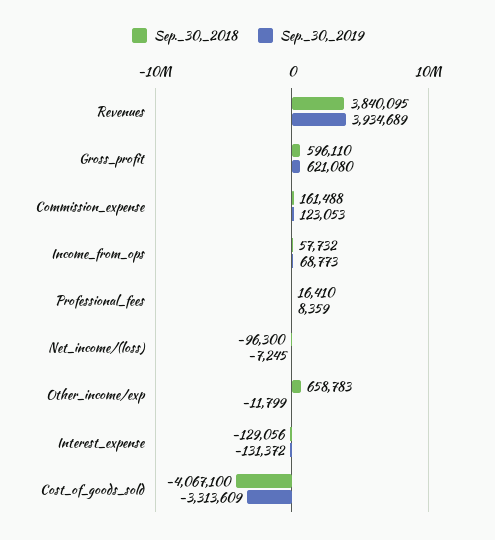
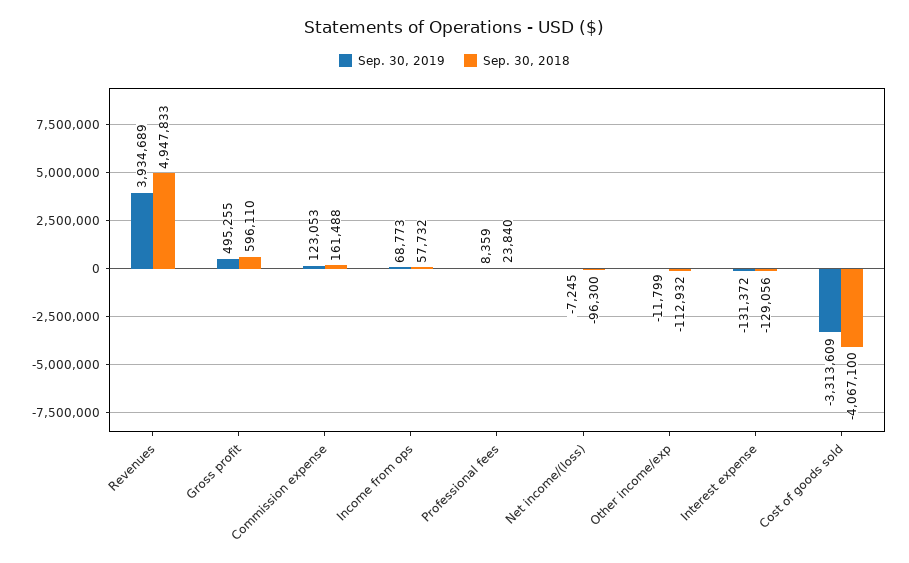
  {
    "Sep._30,_2018": {
-     "Revenues": 3840095,
+     "Revenues": 4947833,
      "Gross_profit": 596110,
      "Commission_expense": 161488,
      "Income_from_ops": 57732,
-     "Professional_fees": 16410,
+     "Professional_fees": 23840,
      "Net_income/(loss)": -96300,
-     "Other_income/exp": 658783,
+     "Other_income/exp": -112932,
      "Interest_expense": -129056,
      "Cost_of_goods_sold": -4067100
    },
    "Sep._30,_2019": {
      "Revenues": 3934689,
-     "Gross_profit": 621080,
+     "Gross_profit": 495255,
      "Commission_expense": 123053,
      "Income_from_ops": 68773,
      "Professional_fees": 8359,
      "Net_income/(loss)": -7245,
      "Other_income/exp": -11799,
      "Interest_expense": -131372,
      "Cost_of_goods_sold": -3313609
    }
  }

